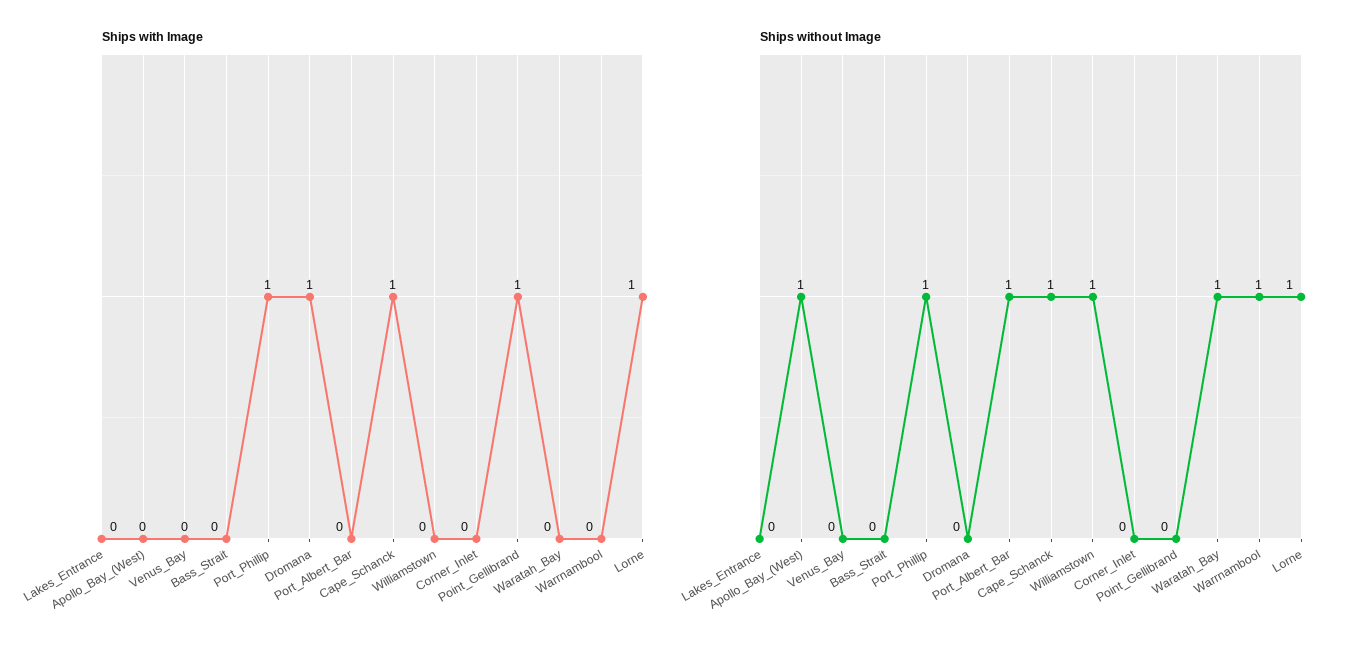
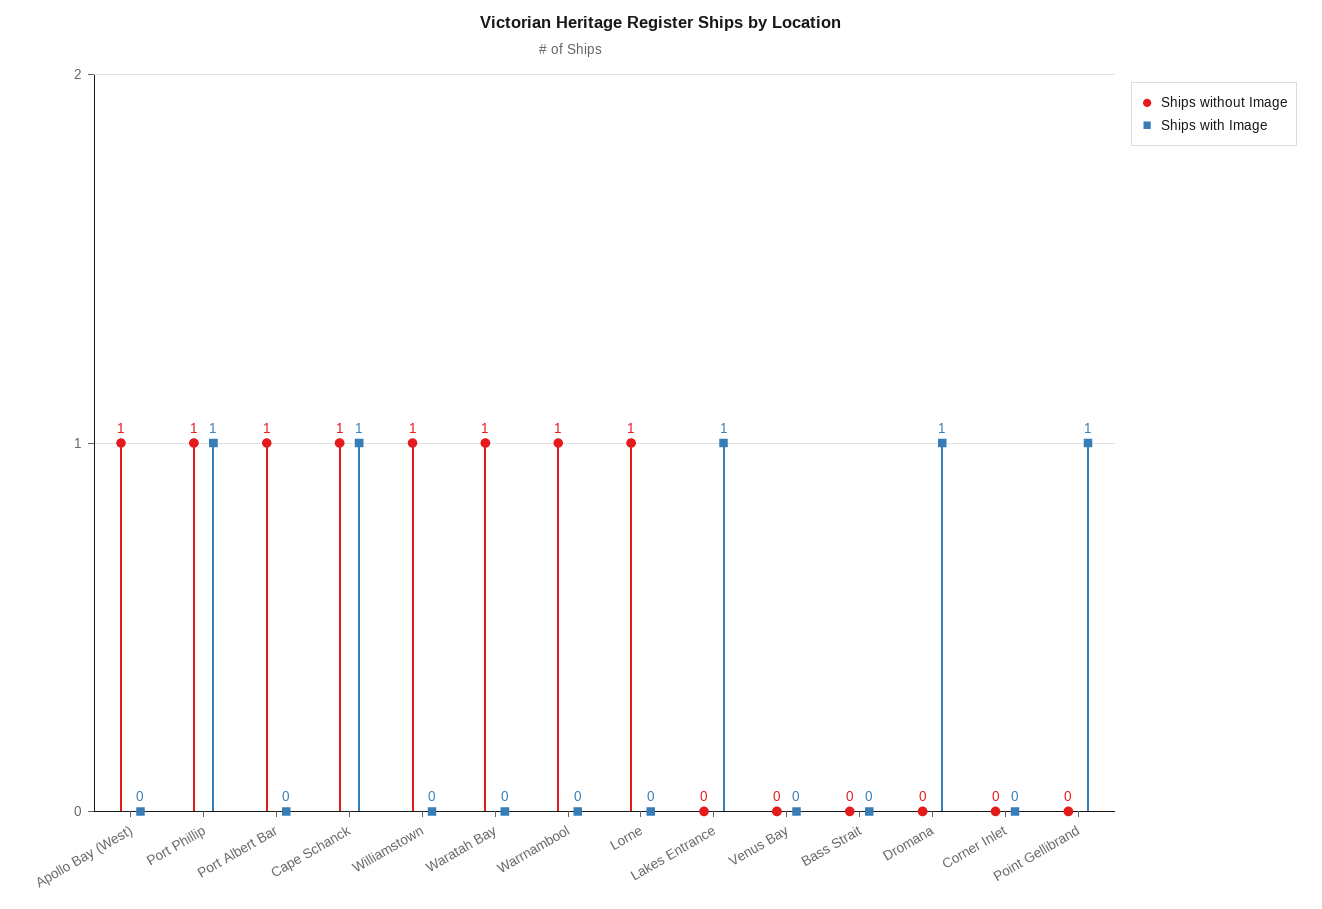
  {
    "Ships with Image": {
-     "Lakes_Entrance": 0,
+     "Lakes_Entrance": 1,
      "Apollo_Bay_(West)": 0,
      "Venus_Bay": 0,
      "Bass_Strait": 0,
      "Port_Phillip": 1,
      "Dromana": 1,
      "Port_Albert_Bar": 0,
      "Cape_Schanck": 1,
      "Williamstown": 0,
      "Corner_Inlet": 0,
      "Point_Gellibrand": 1,
      "Waratah_Bay": 0,
      "Warrnambool": 0,
-     "Lorne": 1
+     "Lorne": 0
    },
    "Ships without Image": {
      "Lakes_Entrance": 0,
      "Apollo_Bay_(West)": 1,
      "Venus_Bay": 0,
      "Bass_Strait": 0,
      "Port_Phillip": 1,
      "Dromana": 0,
      "Port_Albert_Bar": 1,
      "Cape_Schanck": 1,
      "Williamstown": 1,
      "Corner_Inlet": 0,
      "Point_Gellibrand": 0,
      "Waratah_Bay": 1,
      "Warrnambool": 1,
      "Lorne": 1
    }
  }

